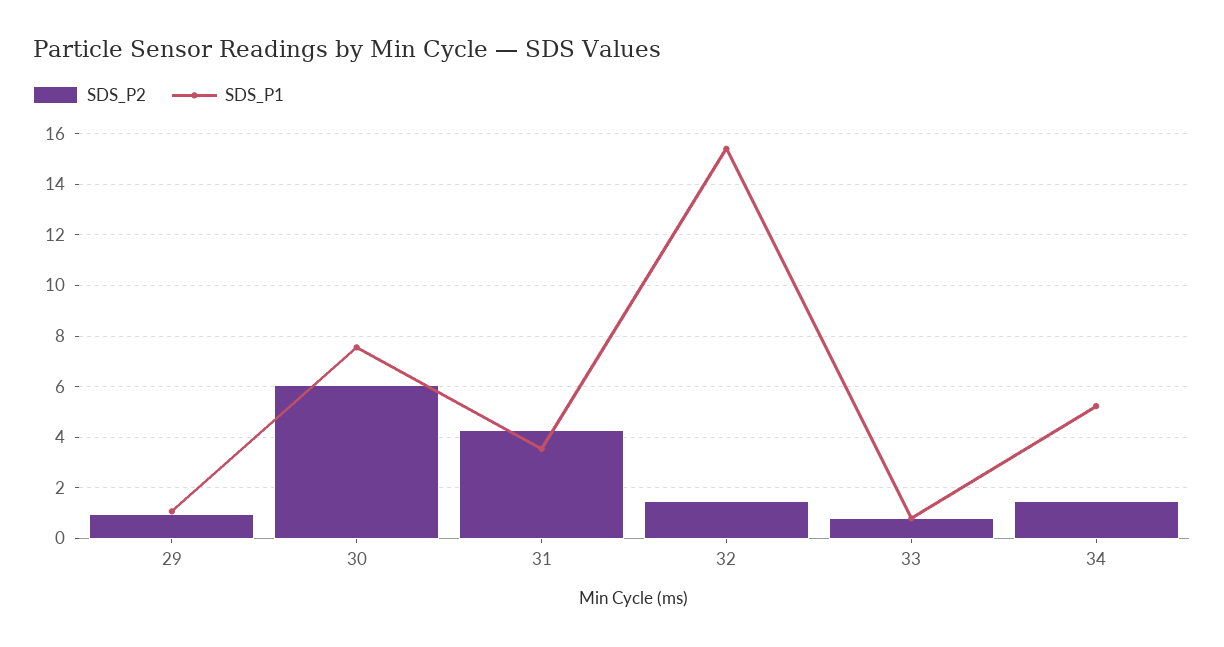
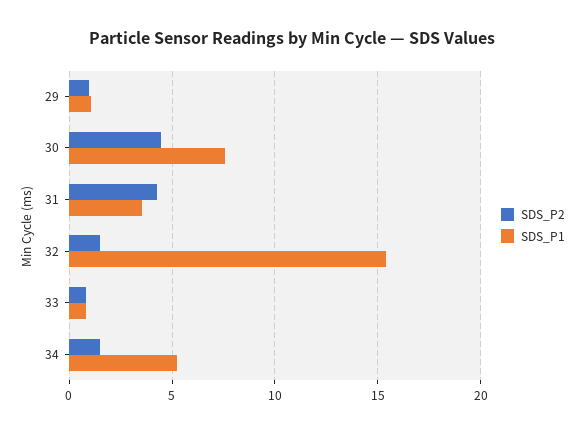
  {
    "SDS_P2": {
      "29": 1,
-     "30": 6,
+     "30": 4.5,
      "31": 4.25,
      "32": 1.5,
      "33": 0.75,
      "34": 1.5
    },
    "SDS_P1": {
      "29": 1,
      "30": 7.5,
      "31": 3.5,
      "32": 15.5,
      "33": 0.75,
      "34": 5.25
    }
  }

